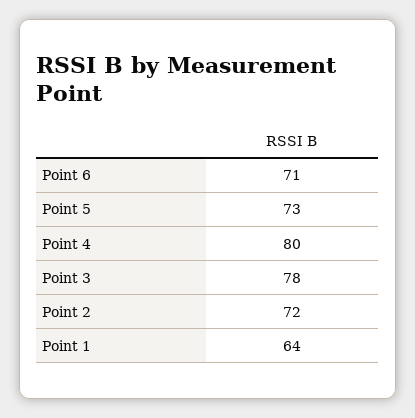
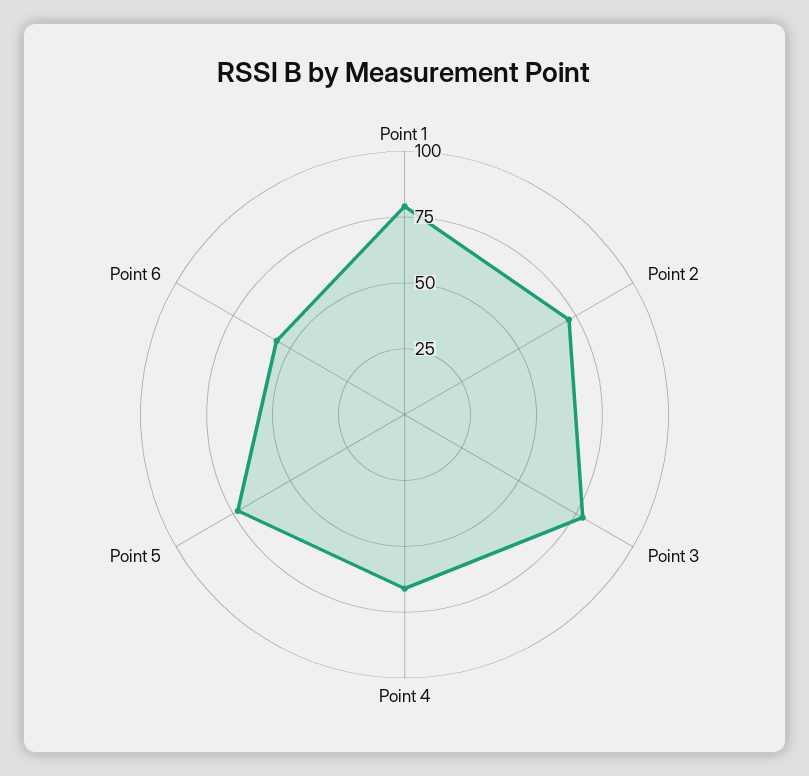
  {
-   "Point 6": 71,
+   "Point 6": 55,
    "Point 5": 73,
-   "Point 4": 80,
+   "Point 4": 65,
    "Point 3": 78,
    "Point 2": 72,
-   "Point 1": 64
+   "Point 1": 80
  }

